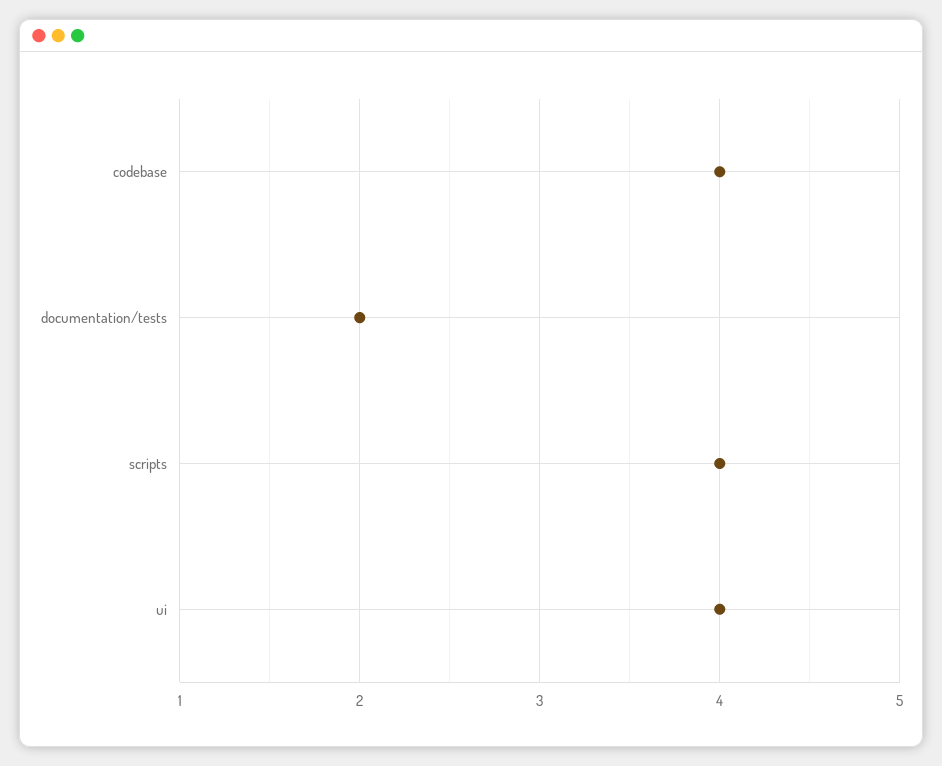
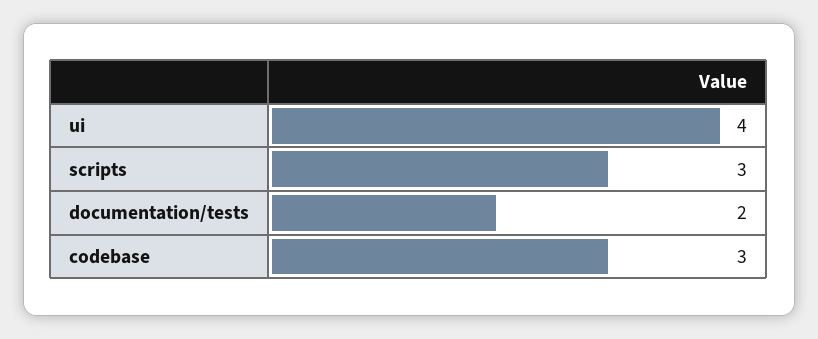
  {
-   "codebase": 4,
+   "codebase": 3,
    "documentation/tests": 2,
-   "scripts": 4,
+   "scripts": 3,
    "ui": 4
  }

